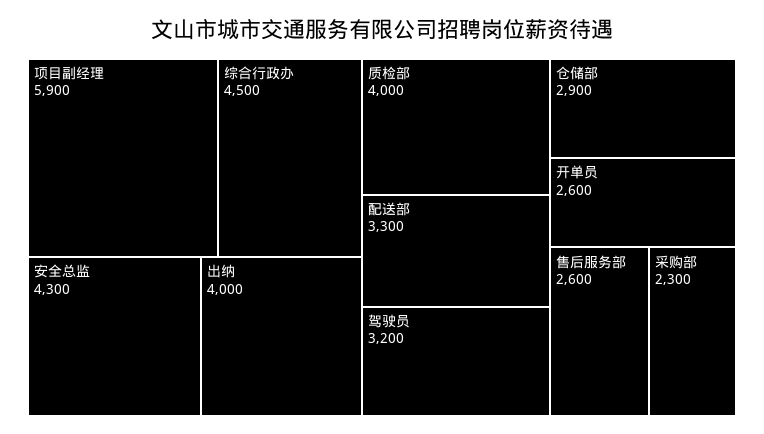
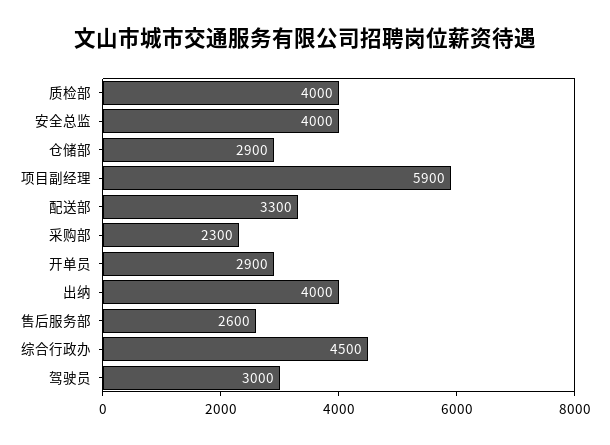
  {
    "项目副经理": 5900,
    "综合行政办": 4500,
-   "安全总监": 4300,
+   "安全总监": 4000,
    "出纳": 4000,
    "质检部": 4000,
    "配送部": 3300,
-   "驾驶员": 3200,
+   "驾驶员": 3000,
    "仓储部": 2900,
-   "开单员": 2600,
+   "开单员": 2900,
    "售后服务部": 2600,
    "采购部": 2300
  }

